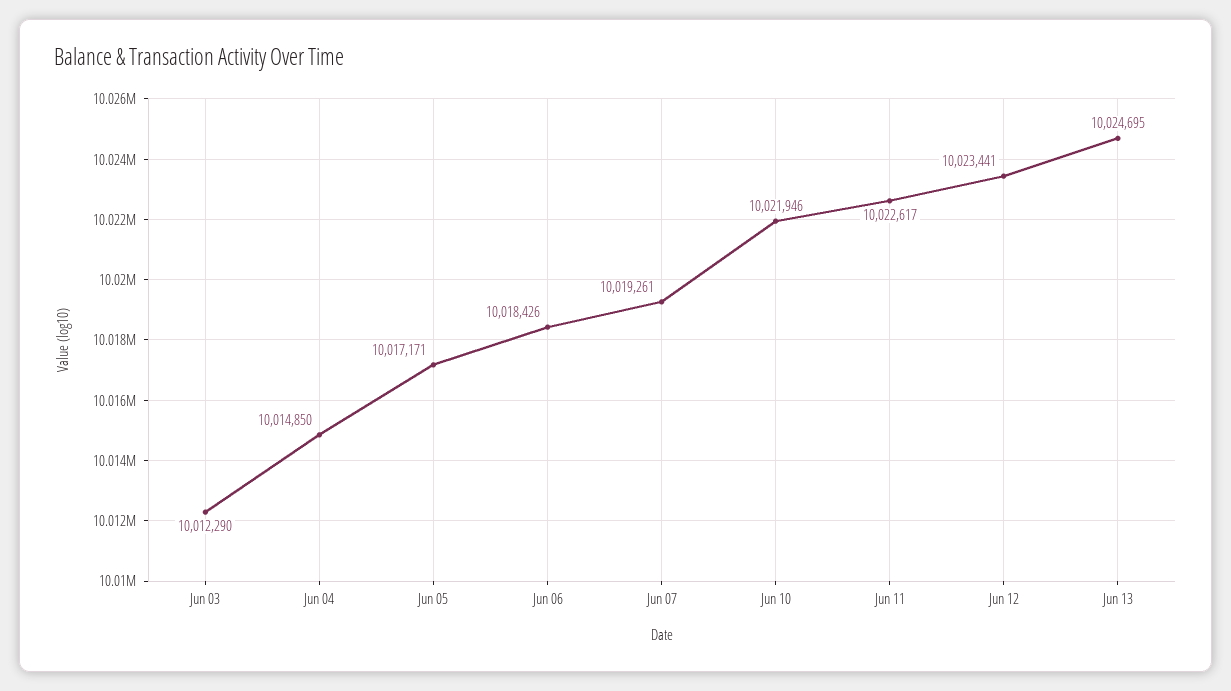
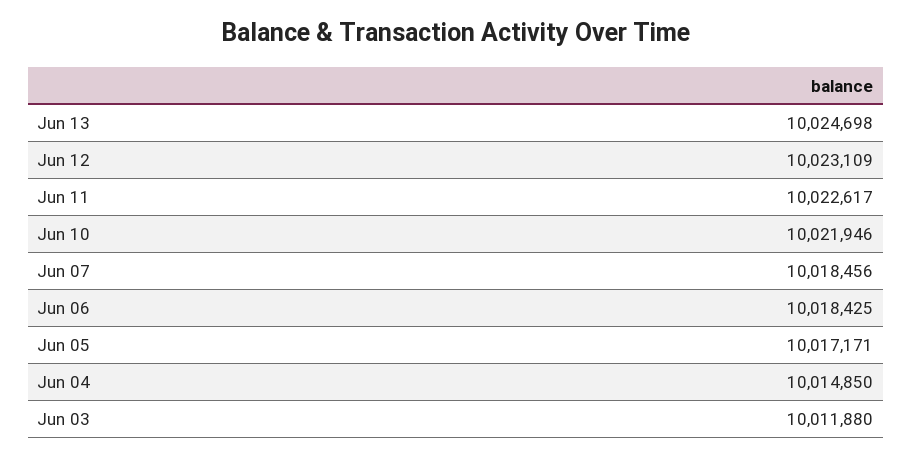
  {
-   "Jun 03": 10012290,
+   "Jun 03": 10011880,
    "Jun 04": 10014850,
    "Jun 05": 10017171,
-   "Jun 06": 10018426,
+   "Jun 06": 10018425,
-   "Jun 07": 10019261,
+   "Jun 07": 10018456,
    "Jun 10": 10021946,
    "Jun 11": 10022617,
-   "Jun 12": 10023441,
+   "Jun 12": 10023109,
-   "Jun 13": 10024695
+   "Jun 13": 10024698
  }

